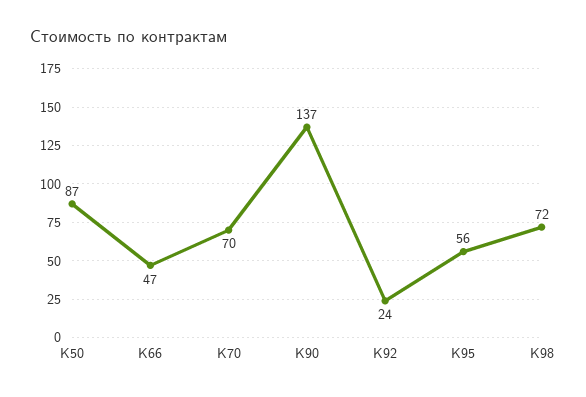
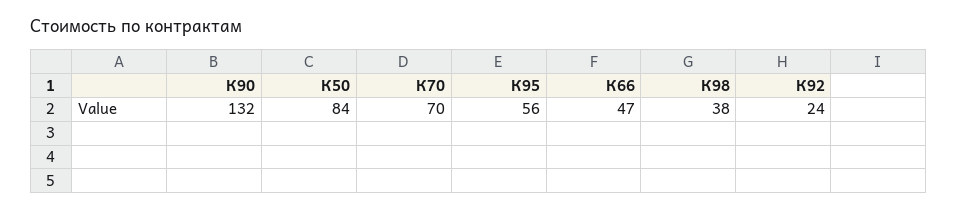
  {
-   "К50": 87,
+   "К50": 84,
    "К66": 47,
    "К70": 70,
-   "К90": 137,
+   "К90": 132,
    "К92": 24,
    "К95": 56,
-   "К98": 72
+   "К98": 38
  }

